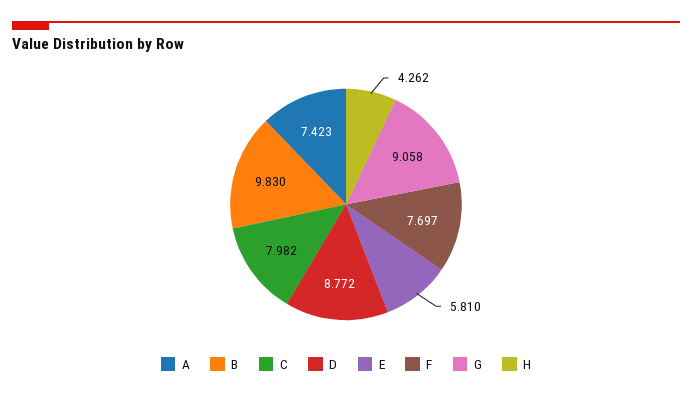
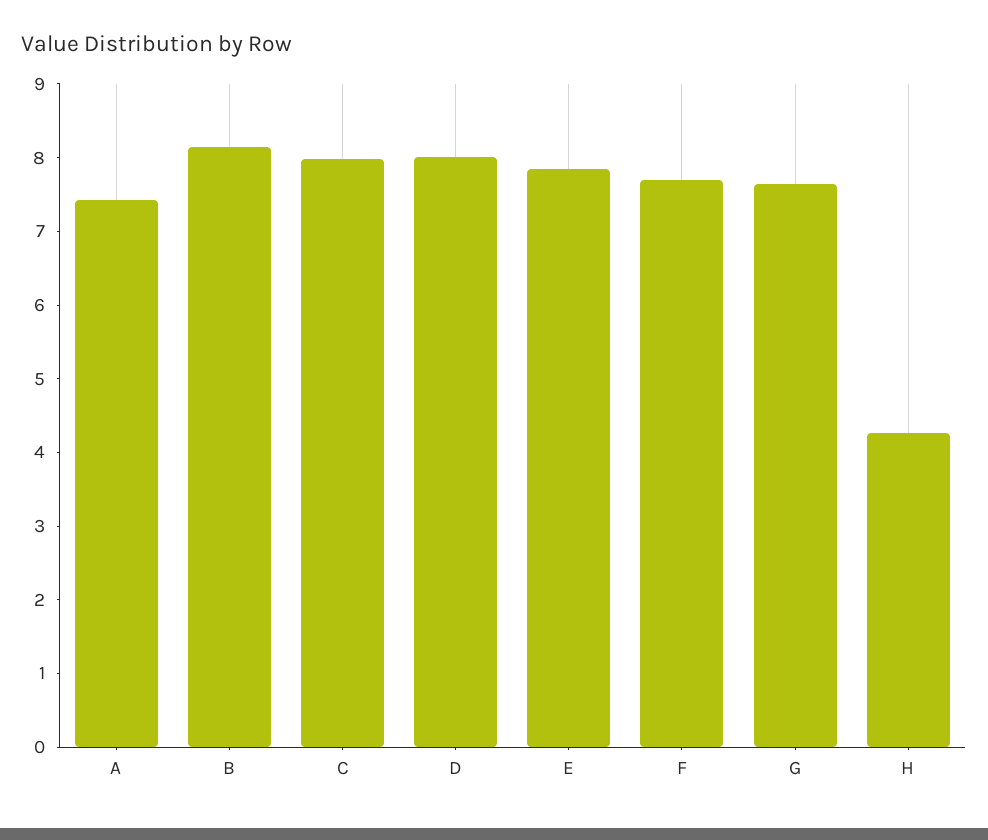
  {
    "A": 7.423,
-   "B": 9.83,
+   "B": 8.2,
    "C": 7.982,
-   "D": 8.772,
+   "D": 8,
-   "E": 5.81,
+   "E": 7.8,
    "F": 7.697,
-   "G": 9.058,
+   "G": 7.6,
    "H": 4.262
  }

